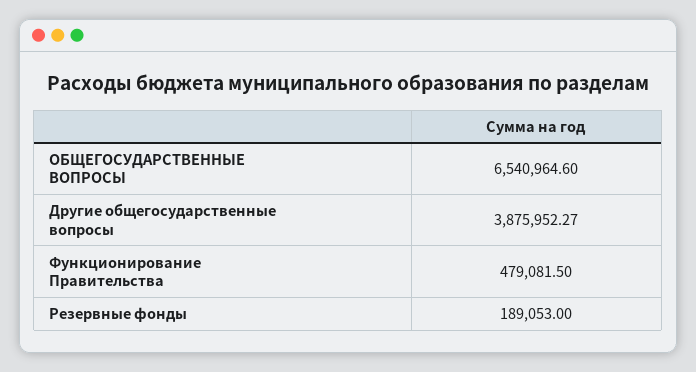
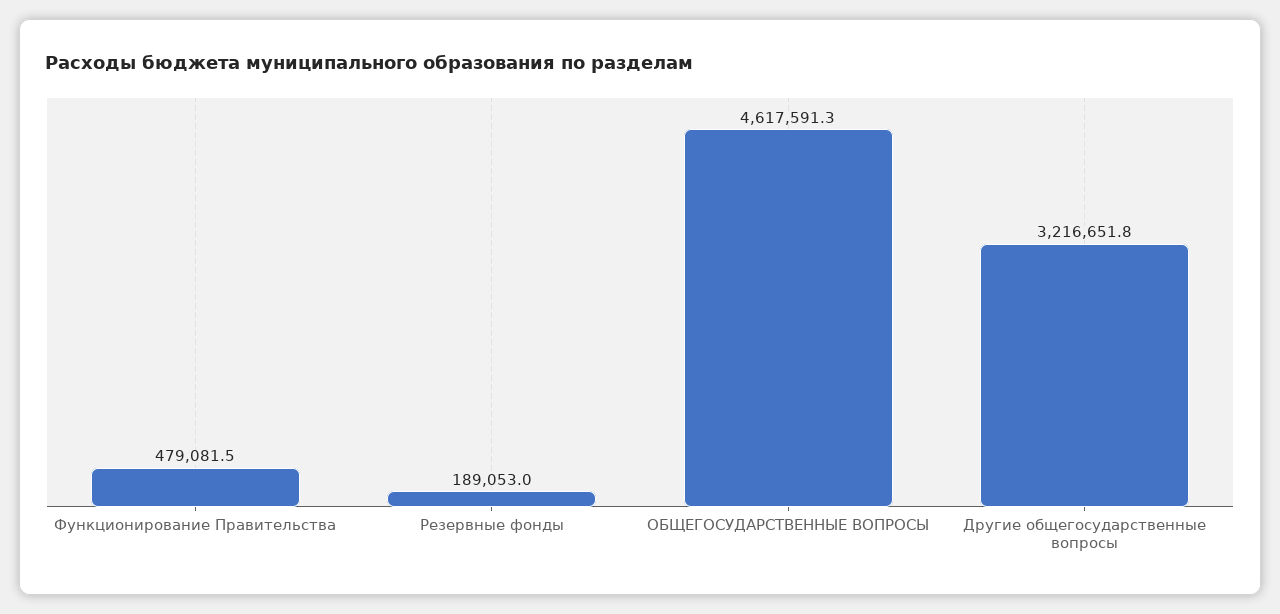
  {
-   "ОБЩЕГОСУДАРСТВЕННЫЕ ВОПРОСЫ": 6540964.6,
+   "ОБЩЕГОСУДАРСТВЕННЫЕ ВОПРОСЫ": 4617591.3,
-   "Другие общегосударственные вопросы": 3875952.27,
+   "Другие общегосударственные вопросы": 3216651.8,
    "Функционирование Правительства": 479081.5,
    "Резервные фонды": 189053
  }

